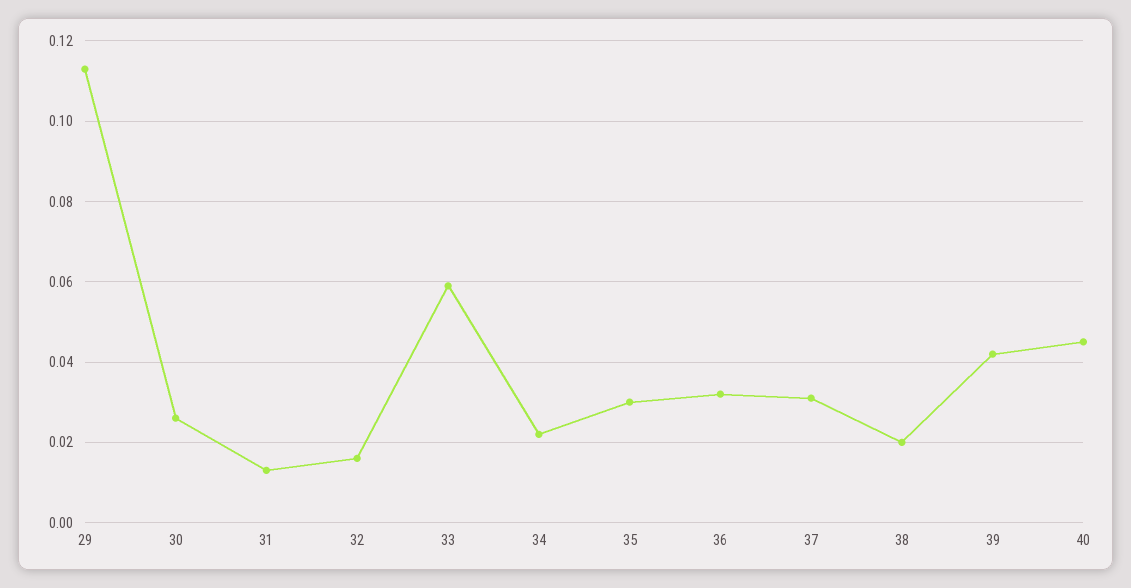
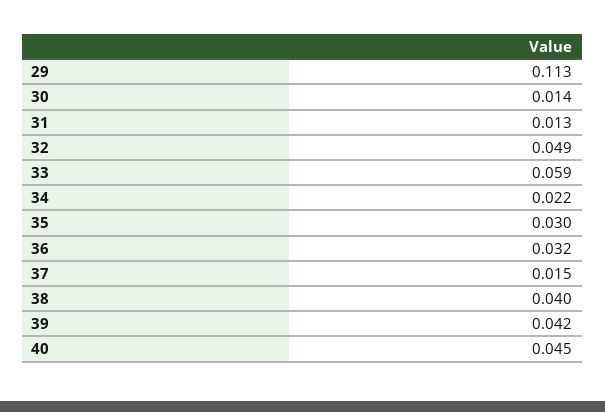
  {
    "29": 0.113,
-   "30": 0.025,
+   "30": 0.014,
    "31": 0.013,
-   "32": 0.015,
+   "32": 0.049,
    "33": 0.059,
    "34": 0.022,
    "35": 0.03,
    "36": 0.032,
-   "37": 0.03,
+   "37": 0.015,
-   "38": 0.02,
+   "38": 0.04,
    "39": 0.042,
    "40": 0.045
  }

